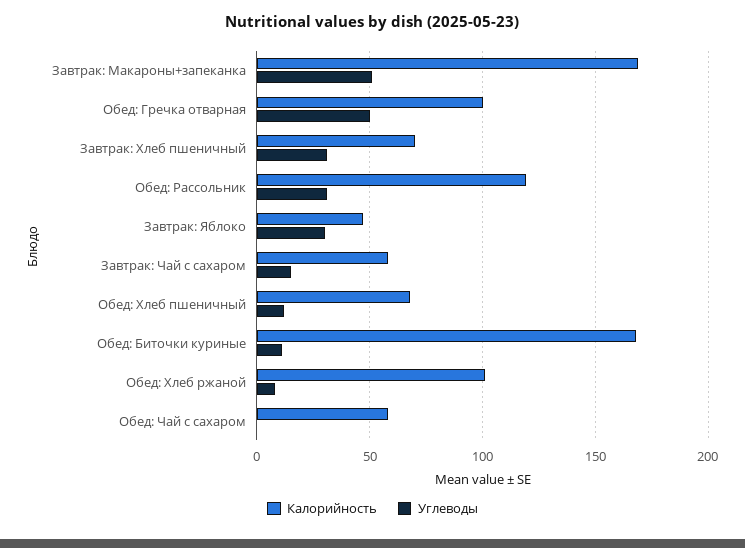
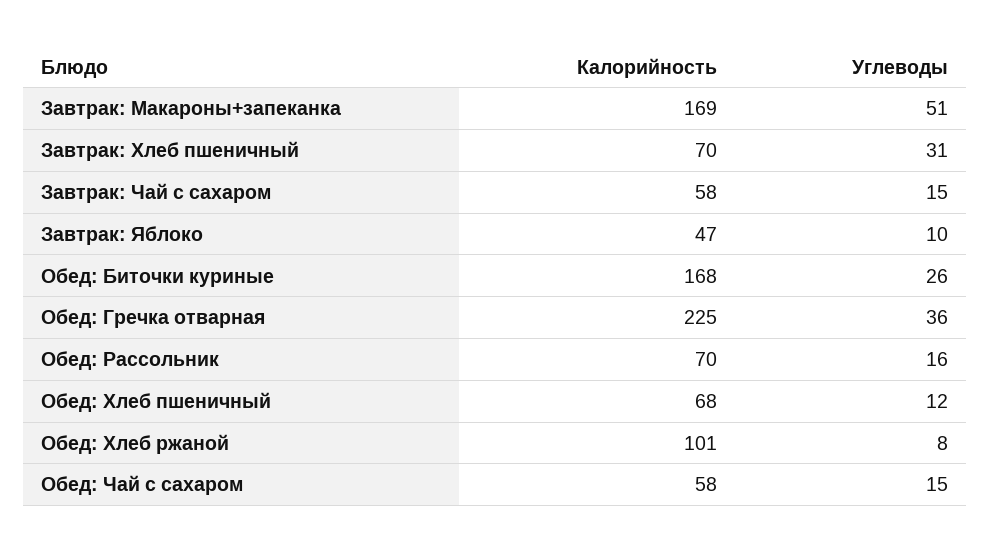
  {
    "Калорийность": {
      "Завтрак: Макароны+запеканка": 169,
-     "Обед: Гречка отварная": 100,
+     "Обед: Гречка отварная": 225,
      "Завтрак: Хлеб пшеничный": 70,
-     "Обед: Рассольник": 120,
+     "Обед: Рассольник": 70,
      "Завтрак: Яблоко": 47,
      "Завтрак: Чай с сахаром": 58,
      "Обед: Хлеб пшеничный": 68,
      "Обед: Биточки куриные": 168,
      "Обед: Хлеб ржаной": 101,
      "Обед: Чай с сахаром": 58
    },
    "Углеводы": {
      "Завтрак: Макароны+запеканка": 51,
-     "Обед: Гречка отварная": 50,
+     "Обед: Гречка отварная": 36,
      "Завтрак: Хлеб пшеничный": 31,
-     "Обед: Рассольник": 30,
+     "Обед: Рассольник": 16,
-     "Завтрак: Яблоко": 30,
+     "Завтрак: Яблоко": 10,
      "Завтрак: Чай с сахаром": 15,
      "Обед: Хлеб пшеничный": 12,
-     "Обед: Биточки куриные": 10,
+     "Обед: Биточки куриные": 26,
      "Обед: Хлеб ржаной": 8,
-     "Обед: Чай с сахаром": 0
+     "Обед: Чай с сахаром": 15
    }
  }

